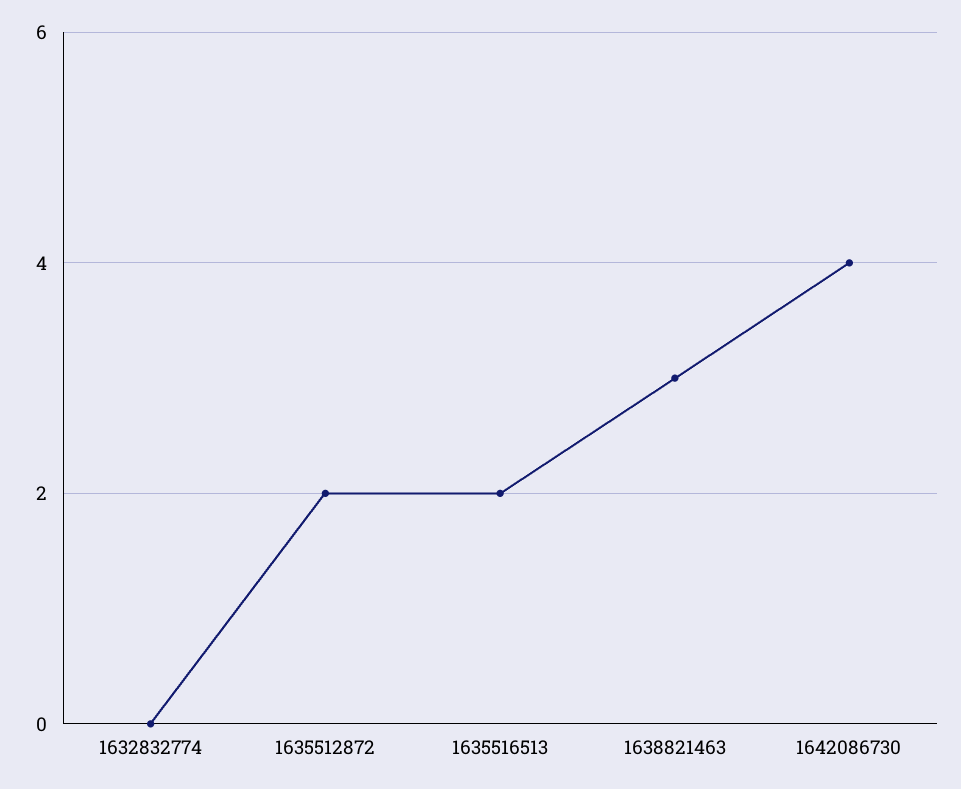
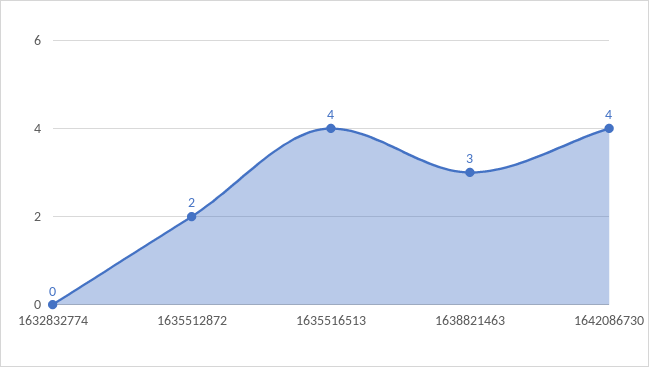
  {
    "1632832774": 0,
    "1635512872": 2,
-   "1635516513": 2,
+   "1635516513": 4,
    "1638821463": 3,
    "1642086730": 4
  }

